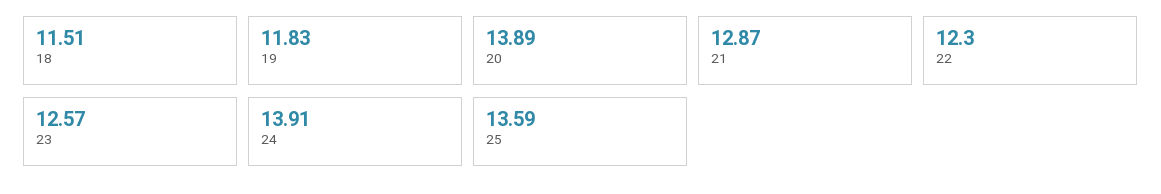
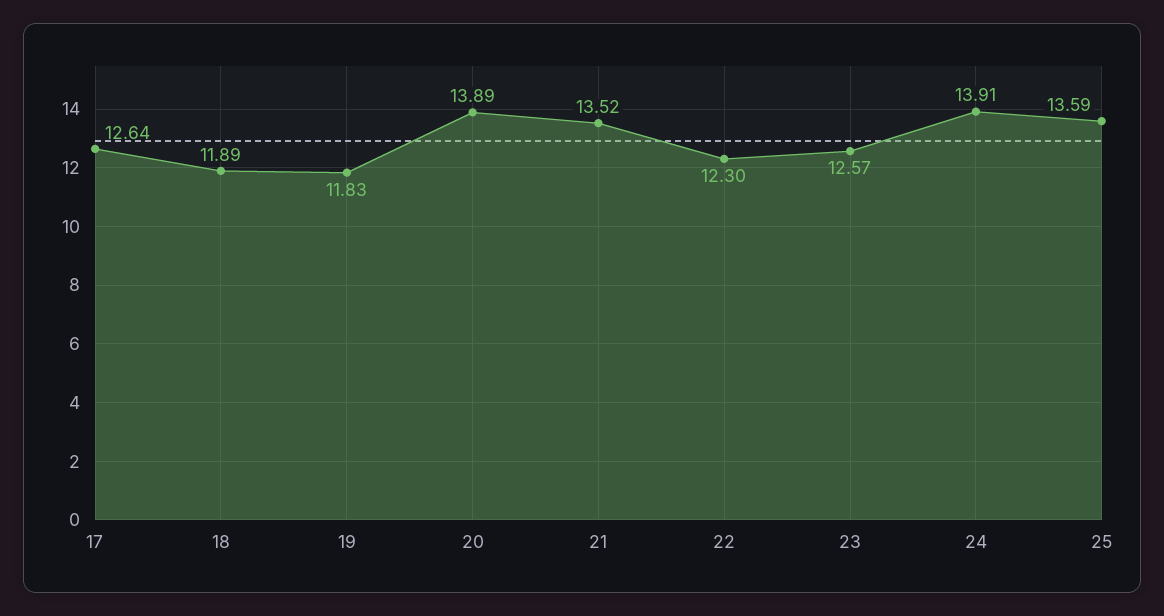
  {
-   "18": 11.51,
+   "18": 11.89,
    "19": 11.83,
    "20": 13.89,
-   "21": 12.87,
+   "21": 13.52,
    "22": 12.3,
    "23": 12.57,
    "24": 13.91,
-   "25": 13.59
+   "25": 13.59,
+   "17": 12.64
  }

